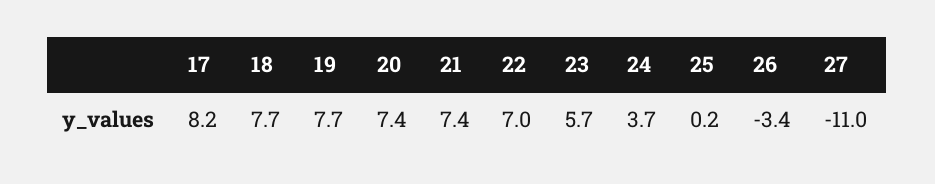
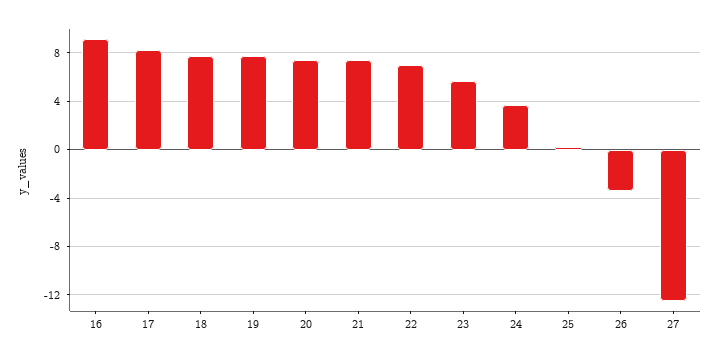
  {
    "17": 8.2,
    "18": 7.7,
    "19": 7.7,
    "20": 7.4,
    "21": 7.4,
    "22": 7,
    "23": 5.7,
    "24": 3.7,
    "25": 0.2,
    "26": -3.4,
-   "27": -11
+   "27": -12.5,
+   "16": 9
  }

